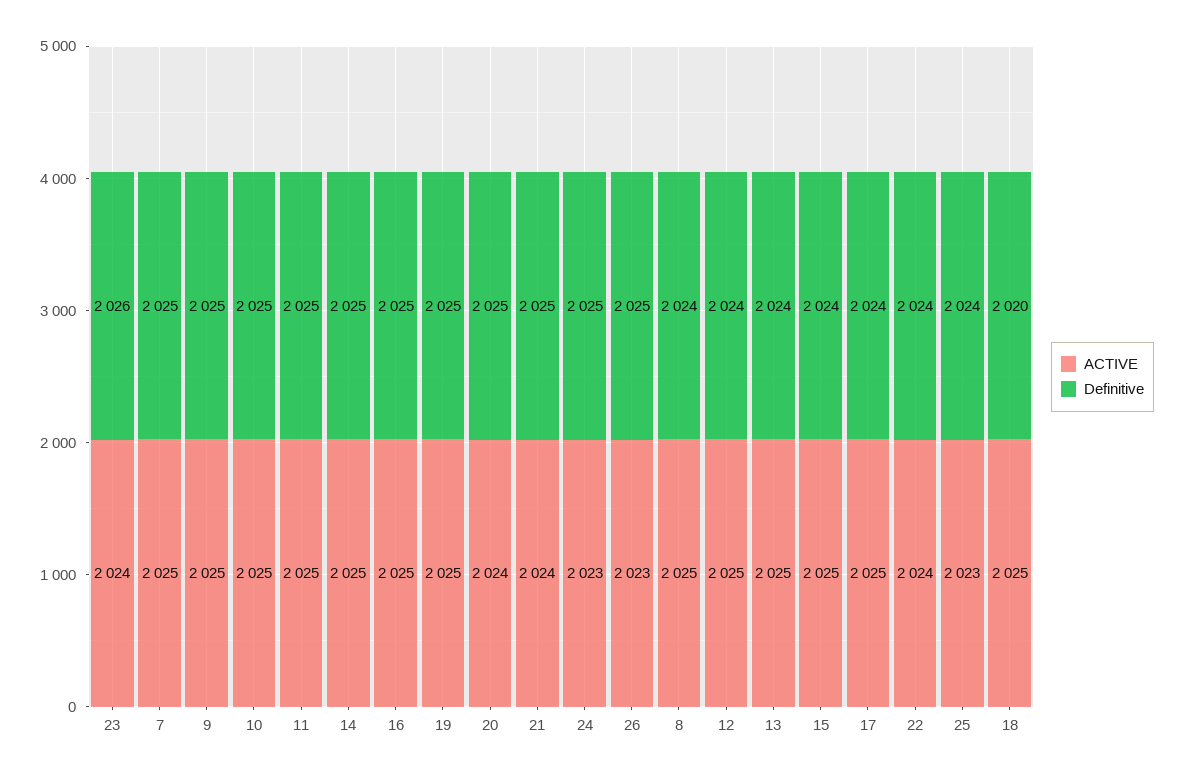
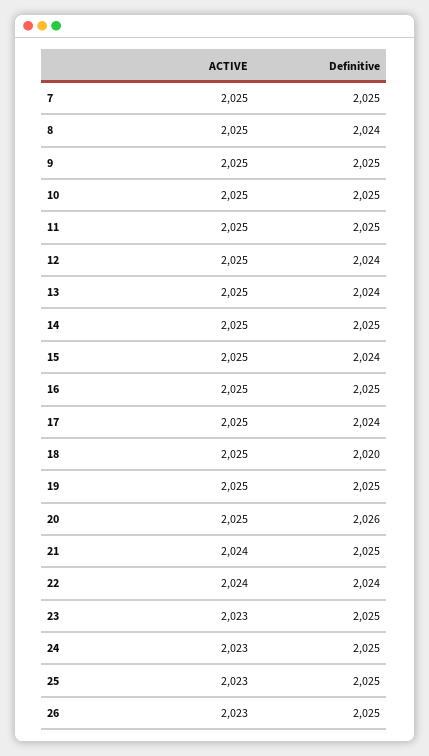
  {
    "ACTIVE": {
-     "23": 2024,
+     "23": 2023,
      "7": 2025,
      "9": 2025,
      "10": 2025,
      "11": 2025,
      "14": 2025,
      "16": 2025,
      "19": 2025,
-     "20": 2024,
+     "20": 2025,
      "21": 2024,
      "24": 2023,
      "26": 2023,
      "8": 2025,
      "12": 2025,
      "13": 2025,
      "15": 2025,
      "17": 2025,
      "22": 2024,
      "25": 2023,
      "18": 2025
    },
    "Definitive": {
-     "23": 2026,
+     "23": 2025,
      "7": 2025,
      "9": 2025,
      "10": 2025,
      "11": 2025,
      "14": 2025,
      "16": 2025,
      "19": 2025,
-     "20": 2025,
+     "20": 2026,
      "21": 2025,
      "24": 2025,
      "26": 2025,
      "8": 2024,
      "12": 2024,
      "13": 2024,
      "15": 2024,
      "17": 2024,
      "22": 2024,
-     "25": 2024,
+     "25": 2025,
      "18": 2020
    }
  }

